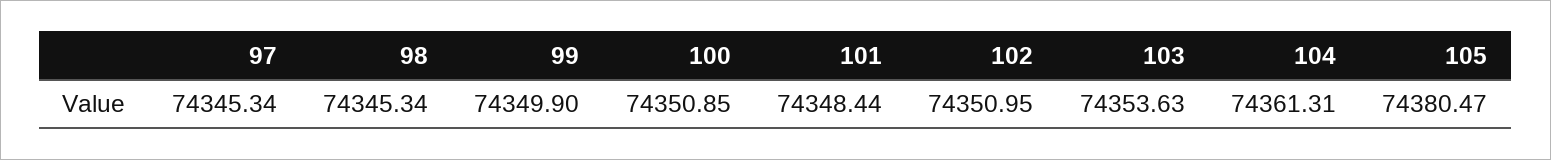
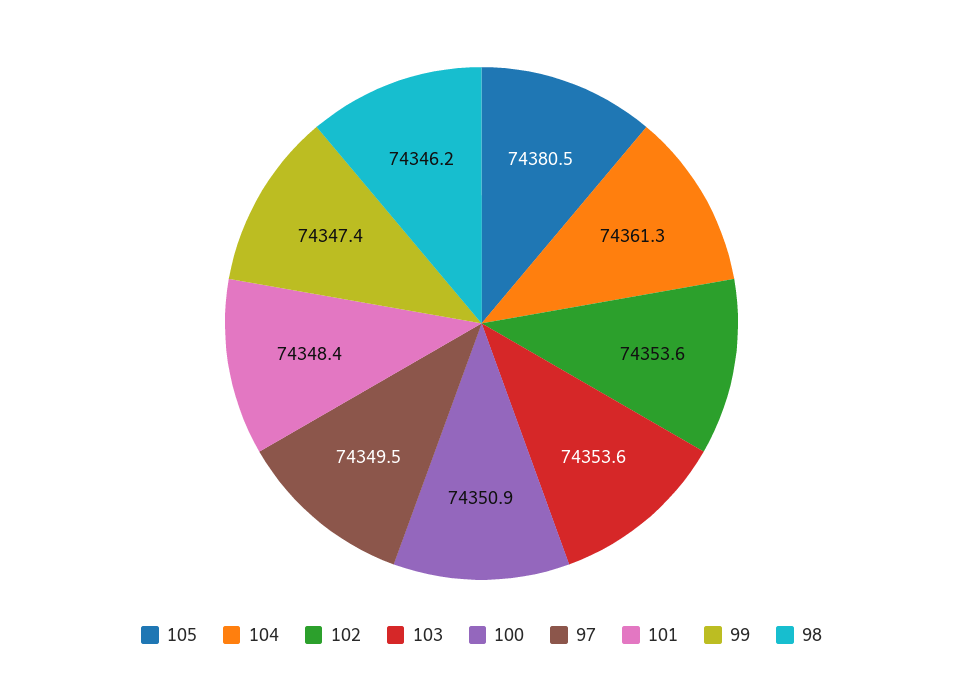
  {
-   "97": 74345.34,
+   "97": 74349.5,
-   "98": 74345.34,
+   "98": 74346.2,
-   "99": 74349.9,
+   "99": 74347.4,
    "100": 74350.85,
    "101": 74348.44,
-   "102": 74350.95,
+   "102": 74353.6,
    "103": 74353.63,
    "104": 74361.31,
    "105": 74380.47
  }

